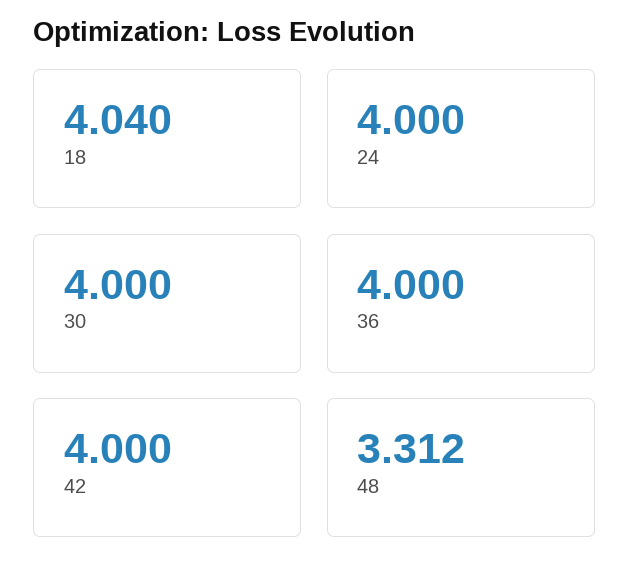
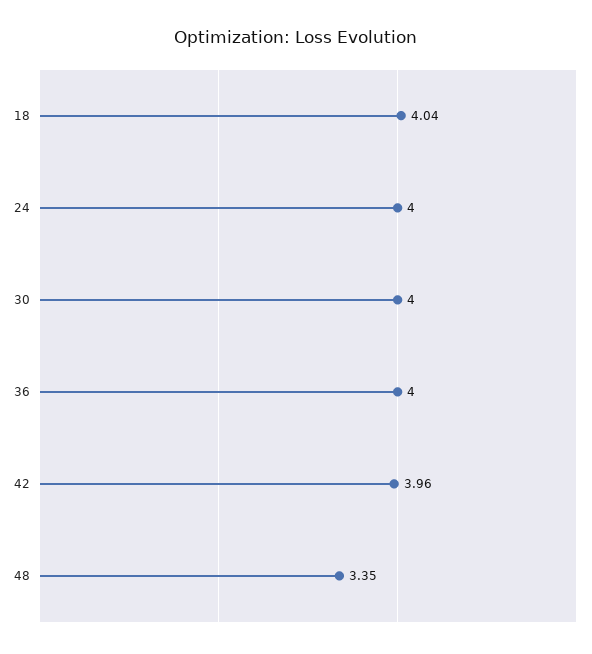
  {
    "18": 4.04,
    "24": 4,
    "30": 4,
    "36": 4,
-   "42": 4,
+   "42": 3.96,
-   "48": 3.312
+   "48": 3.35
  }

